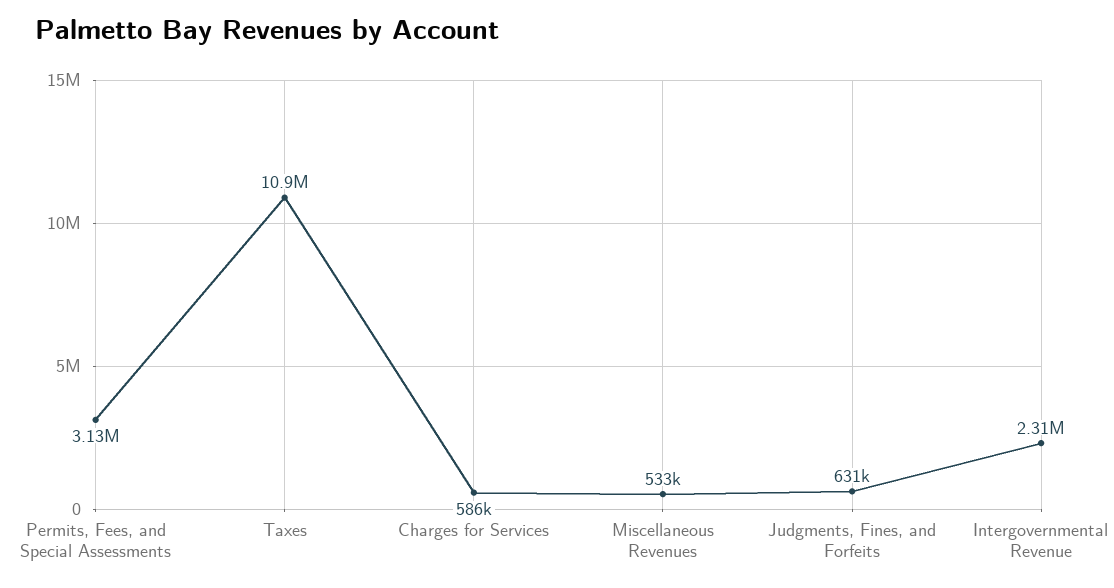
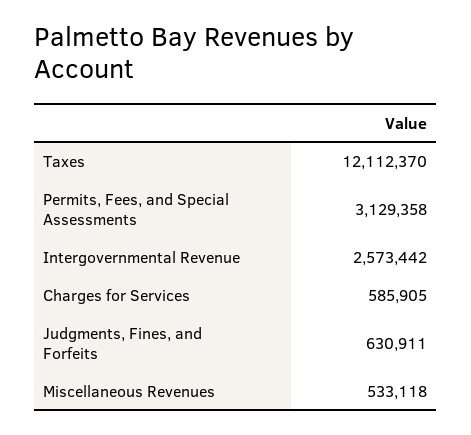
  {
    "Permits, Fees, and Special Assessments": 3129358,
-   "Taxes": 10900000,
+   "Taxes": 12112370,
    "Charges for Services": 585905,
    "Miscellaneous Revenues": 533118,
    "Judgments, Fines, and Forfeits": 630911,
-   "Intergovernmental Revenue": 2310000
+   "Intergovernmental Revenue": 2573442
  }

